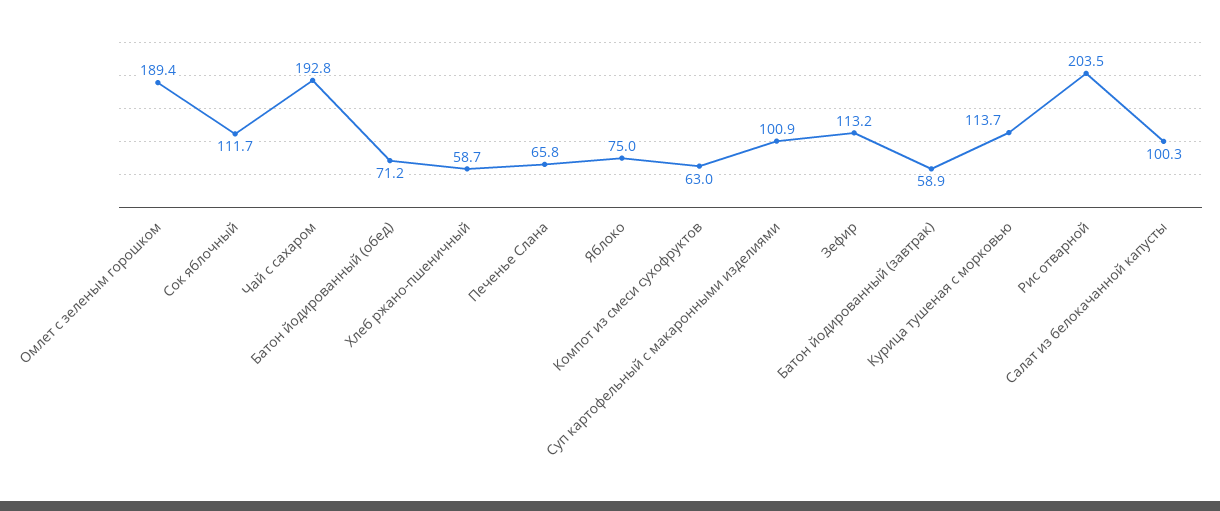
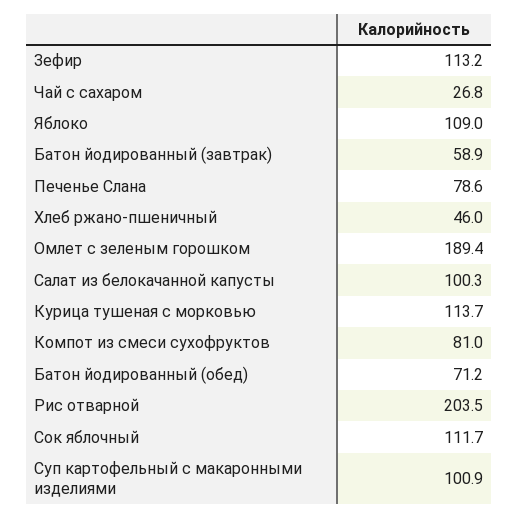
  {
    "Омлет с зеленым горошком": 189.4,
    "Сок яблочный": 111.7,
-   "Чай с сахаром": 192.8,
+   "Чай с сахаром": 26.8,
    "Батон йодированный (обед)": 71.2,
-   "Хлеб ржано-пшеничный": 58.7,
+   "Хлеб ржано-пшеничный": 46,
-   "Печенье Слана": 65.8,
+   "Печенье Слана": 78.6,
-   "Яблоко": 75,
+   "Яблоко": 109,
-   "Компот из смеси сухофруктов": 63,
+   "Компот из смеси сухофруктов": 81,
    "Суп картофельный с макаронными изделиями": 100.9,
    "Зефир": 113.2,
    "Батон йодированный (завтрак)": 58.9,
    "Курица тушеная с морковью": 113.7,
    "Рис отварной": 203.5,
    "Салат из белокачанной капусты": 100.3
  }

